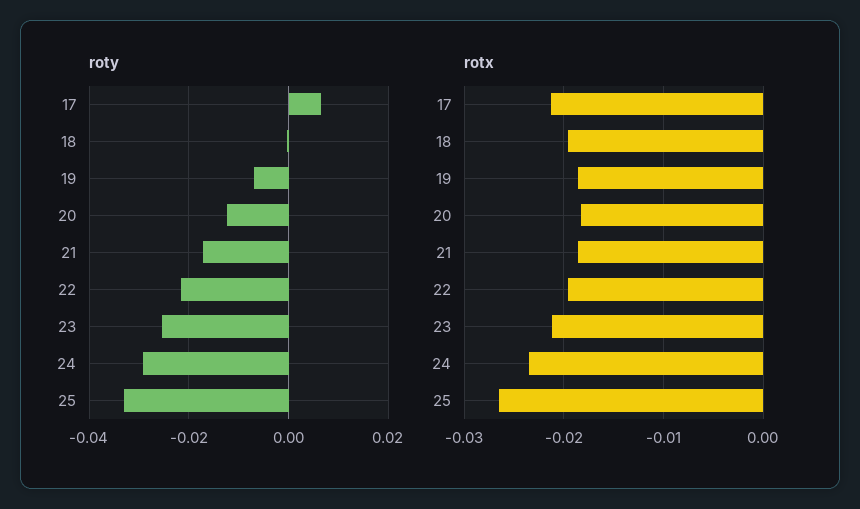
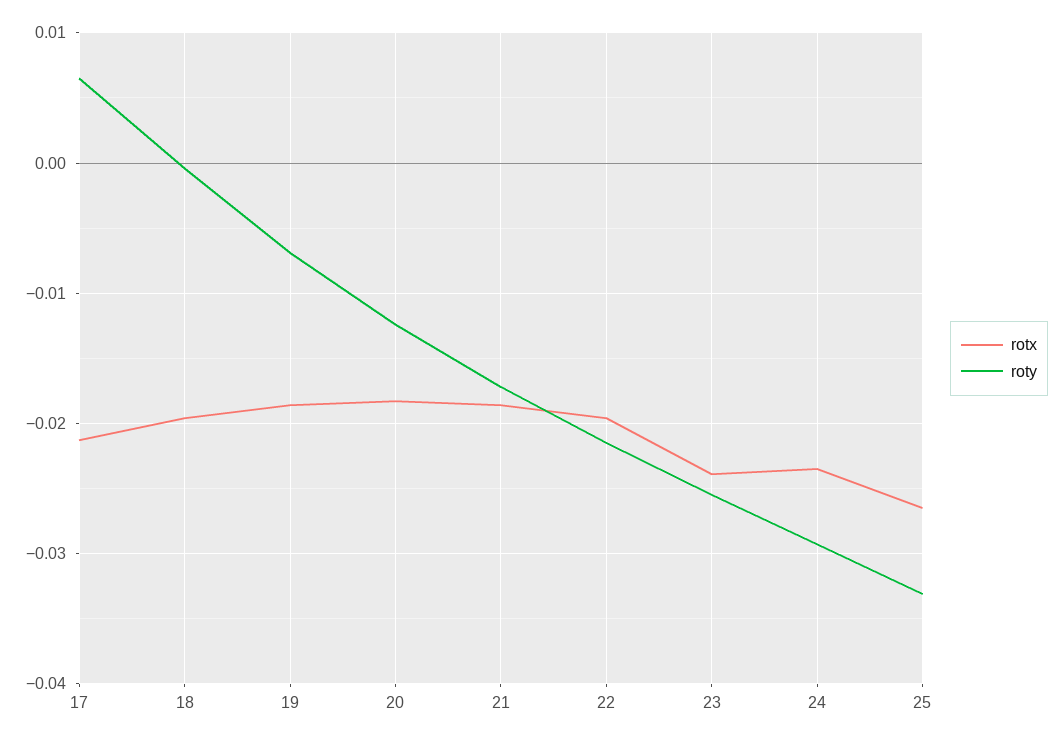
  {
    "roty": {
      "17": 0.007,
      "18": 0,
      "19": -0.007,
      "20": -0.012,
      "21": -0.017,
      "22": -0.022,
      "23": -0.026,
      "24": -0.029,
      "25": -0.033
    },
    "rotx": {
      "17": -0.021,
      "18": -0.02,
      "19": -0.019,
      "20": -0.018,
      "21": -0.019,
      "22": -0.02,
-     "23": -0.021,
+     "23": -0.024,
      "24": -0.024,
      "25": -0.027
    }
  }

